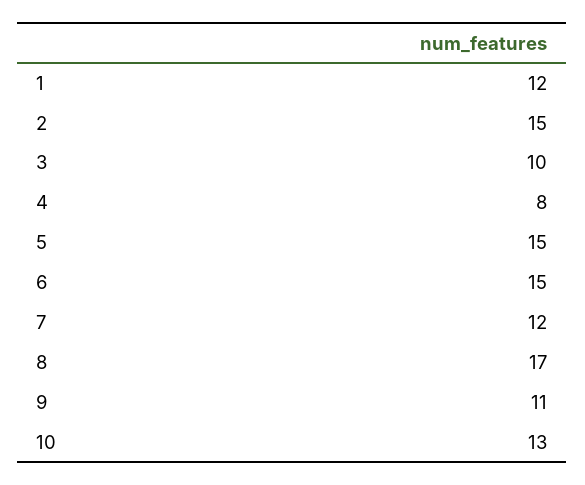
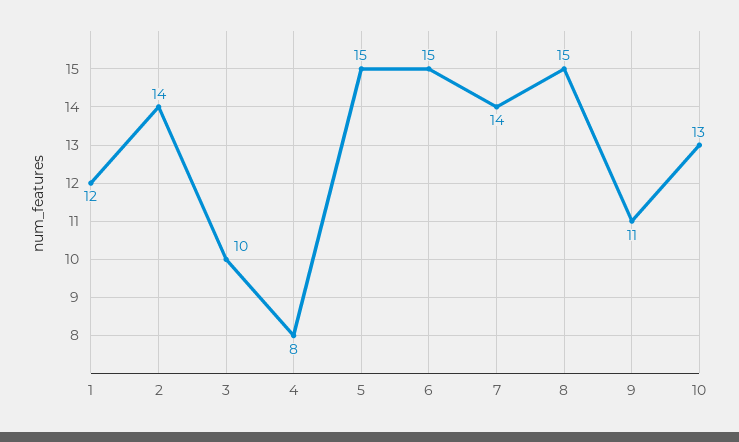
  {
    "1": 12,
-   "2": 15,
+   "2": 14,
    "3": 10,
    "4": 8,
    "5": 15,
    "6": 15,
-   "7": 12,
+   "7": 14,
-   "8": 17,
+   "8": 15,
    "9": 11,
    "10": 13
  }

